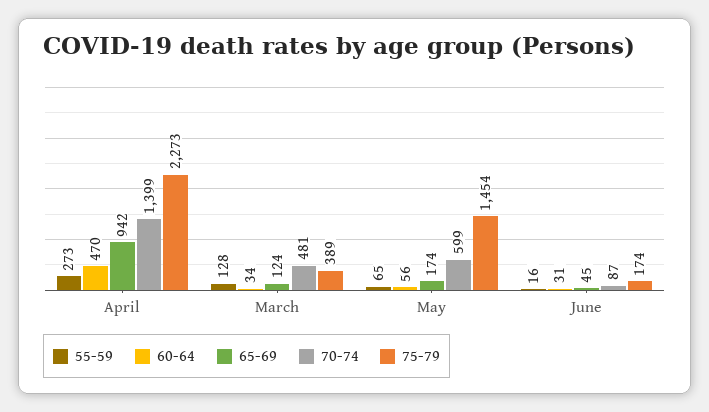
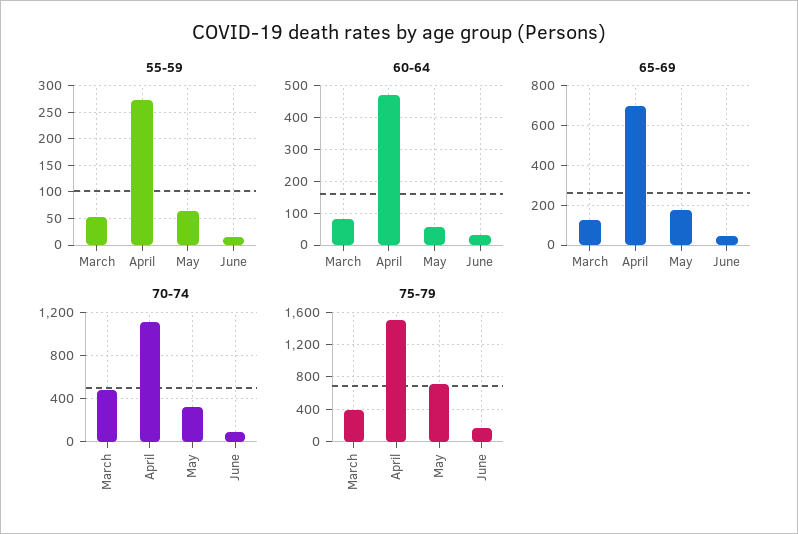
  {
    "55-59": {
      "April": 273,
-     "March": 128,
+     "March": 50,
      "May": 65,
      "June": 16
    },
    "60-64": {
      "April": 470,
-     "March": 34,
+     "March": 80,
      "May": 56,
      "June": 31
    },
    "65-69": {
-     "April": 942,
+     "April": 700,
      "March": 124,
      "May": 174,
      "June": 45
    },
    "70-74": {
-     "April": 1399,
+     "April": 1100,
      "March": 481,
-     "May": 599,
+     "May": 300,
      "June": 87
    },
    "75-79": {
-     "April": 2273,
+     "April": 1500,
      "March": 389,
-     "May": 1454,
+     "May": 700,
      "June": 174
    }
  }

